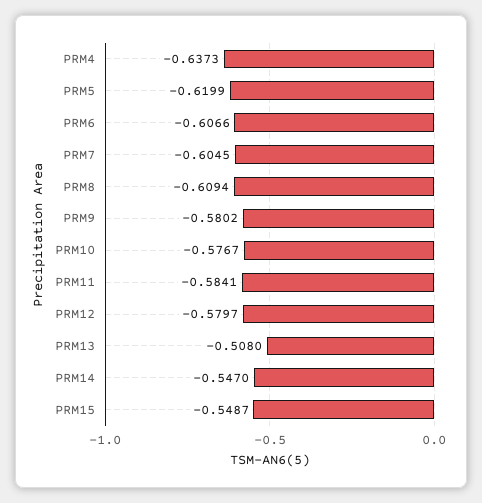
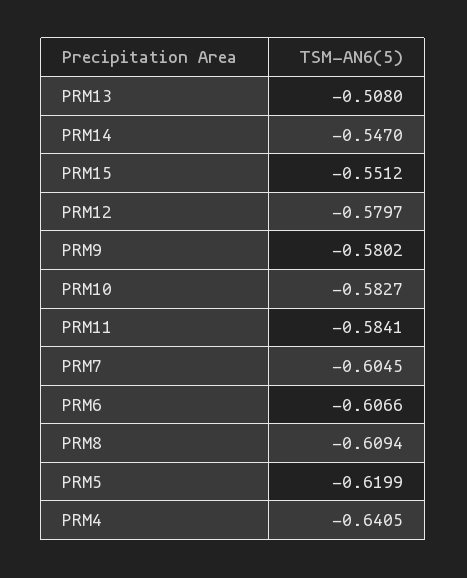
  {
-   "PRM4": -0.6373,
+   "PRM4": -0.6405,
    "PRM5": -0.6199,
    "PRM6": -0.6066,
    "PRM7": -0.6045,
    "PRM8": -0.6094,
    "PRM9": -0.5802,
-   "PRM10": -0.5767,
+   "PRM10": -0.5827,
    "PRM11": -0.5841,
    "PRM12": -0.5797,
    "PRM13": -0.508,
    "PRM14": -0.547,
-   "PRM15": -0.5487
+   "PRM15": -0.5512
  }

